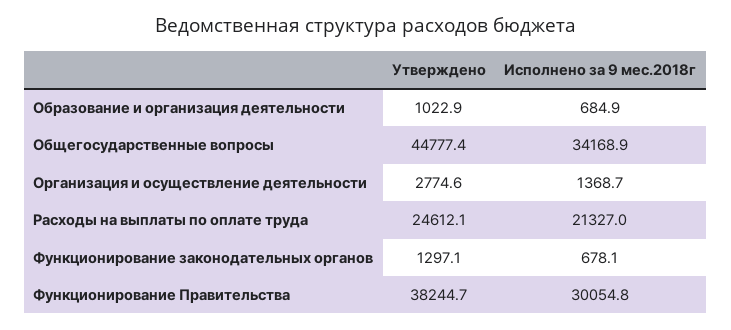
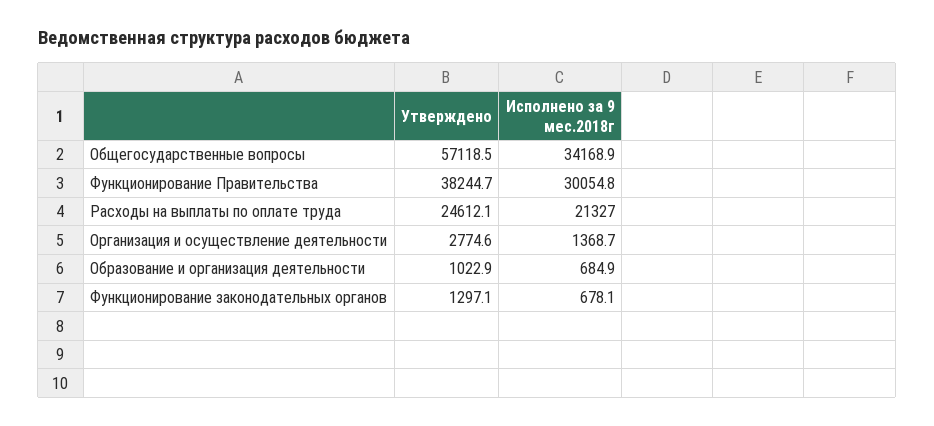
  {
    "Утверждено": {
      "Образование и организация деятельности": 1022.9,
-     "Общегосударственные вопросы": 44777.4,
+     "Общегосударственные вопросы": 57118.5,
      "Организация и осуществление деятельности": 2774.6,
      "Расходы на выплаты по оплате труда": 24612.1,
      "Функционирование законодательных органов": 1297.1,
      "Функционирование Правительства": 38244.7
    },
    "Исполнено за 9 мес.2018г": {
      "Образование и организация деятельности": 684.9,
      "Общегосударственные вопросы": 34168.9,
      "Организация и осуществление деятельности": 1368.7,
      "Расходы на выплаты по оплате труда": 21327,
      "Функционирование законодательных органов": 678.1,
      "Функционирование Правительства": 30054.8
    }
  }

